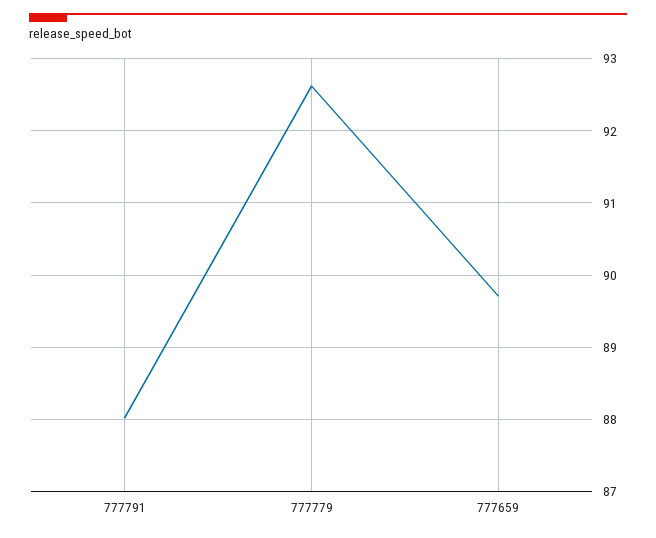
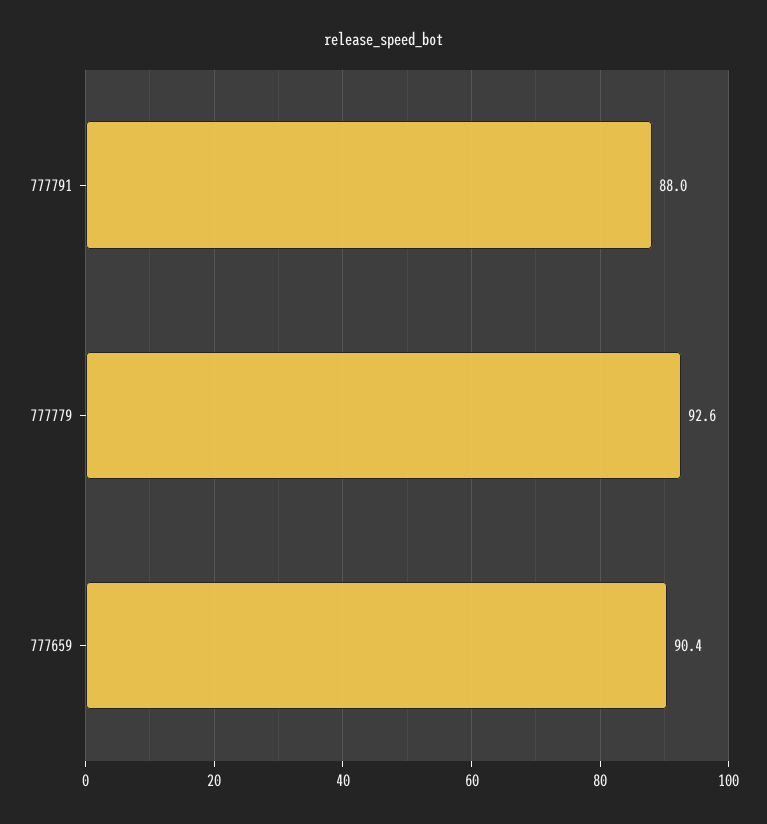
  {
    "777791": 88,
    "777779": 92.6,
-   "777659": 89.7
+   "777659": 90.4
  }

